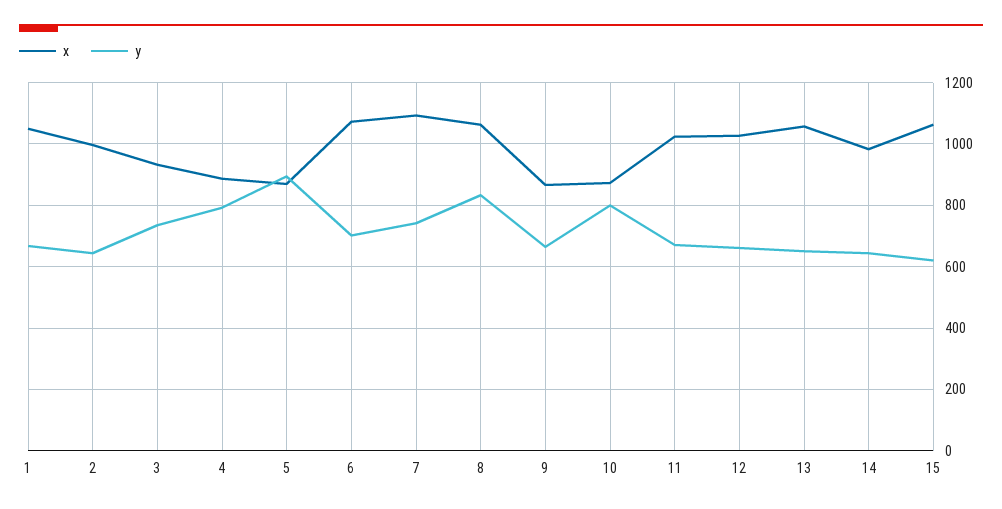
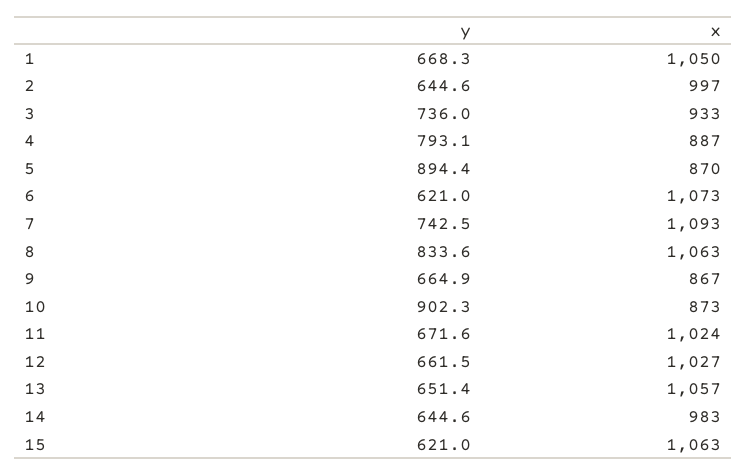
  {
    "x": {
      "1": 1050,
      "2": 997,
      "3": 933,
      "4": 887,
      "5": 870,
      "6": 1073,
      "7": 1093,
      "8": 1063,
      "9": 867,
      "10": 873,
      "11": 1024,
      "12": 1027,
      "13": 1057,
      "14": 983,
      "15": 1063
    },
    "y": {
      "1": 668.3,
      "2": 644.6,
      "3": 736,
      "4": 793.1,
      "5": 894.4,
-     "6": 700,
+     "6": 621,
      "7": 742.5,
      "8": 833.6,
      "9": 664.9,
-     "10": 800,
+     "10": 902.3,
      "11": 671.6,
      "12": 661.5,
      "13": 651.4,
      "14": 644.6,
      "15": 621
    }
  }

